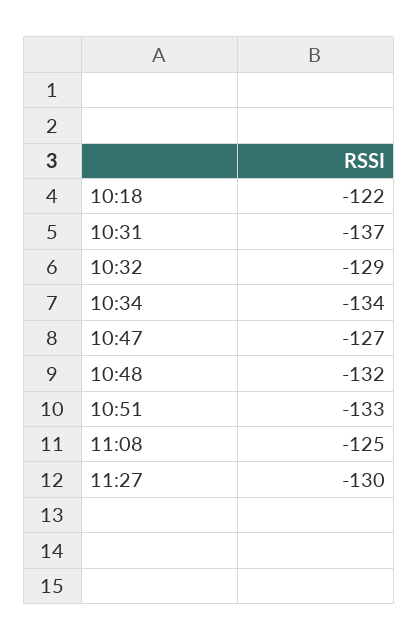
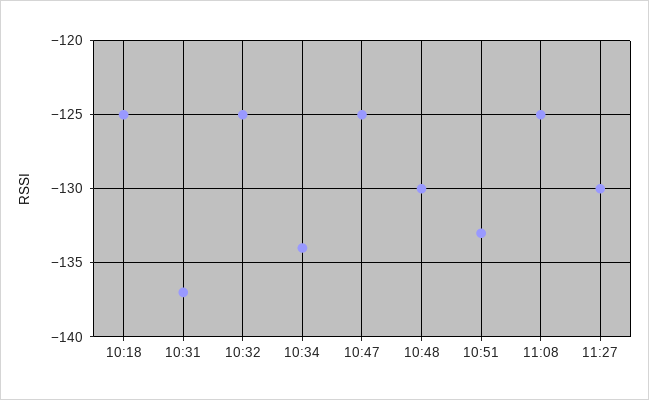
  {
-   "10:18": -122,
+   "10:18": -125,
    "10:31": -137,
-   "10:32": -129,
+   "10:32": -125,
    "10:34": -134,
-   "10:47": -127,
+   "10:47": -125,
-   "10:48": -132,
+   "10:48": -130,
    "10:51": -133,
    "11:08": -125,
    "11:27": -130
  }

